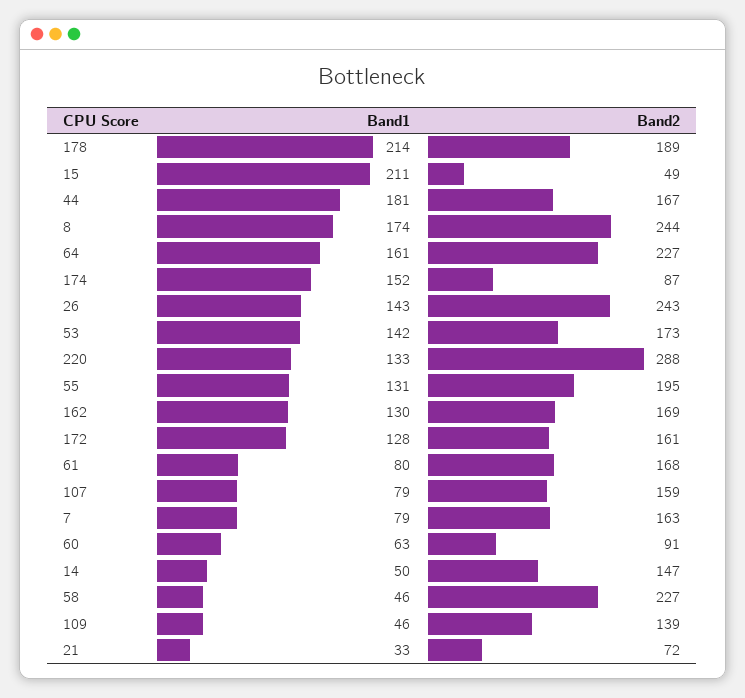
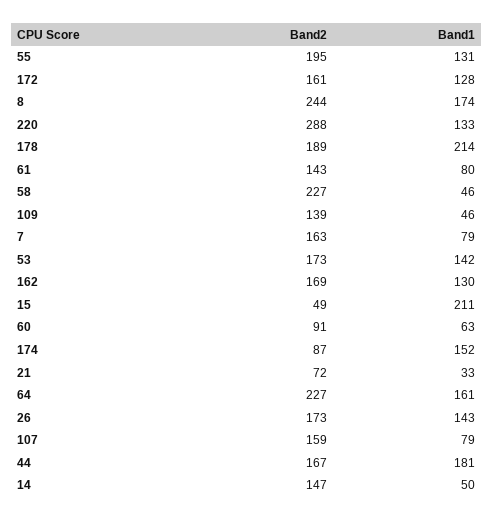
  {
    "Band1": {
      "178": 214,
      "15": 211,
      "44": 181,
      "8": 174,
      "64": 161,
      "174": 152,
      "26": 143,
      "53": 142,
      "220": 133,
      "55": 131,
      "162": 130,
      "172": 128,
      "61": 80,
      "107": 79,
      "7": 79,
      "60": 63,
      "14": 50,
      "58": 46,
      "109": 46,
      "21": 33
    },
    "Band2": {
      "178": 189,
      "15": 49,
      "44": 167,
      "8": 244,
      "64": 227,
      "174": 87,
-     "26": 243,
+     "26": 173,
      "53": 173,
      "220": 288,
      "55": 195,
      "162": 169,
      "172": 161,
-     "61": 168,
+     "61": 143,
      "107": 159,
      "7": 163,
      "60": 91,
      "14": 147,
      "58": 227,
      "109": 139,
      "21": 72
    }
  }

